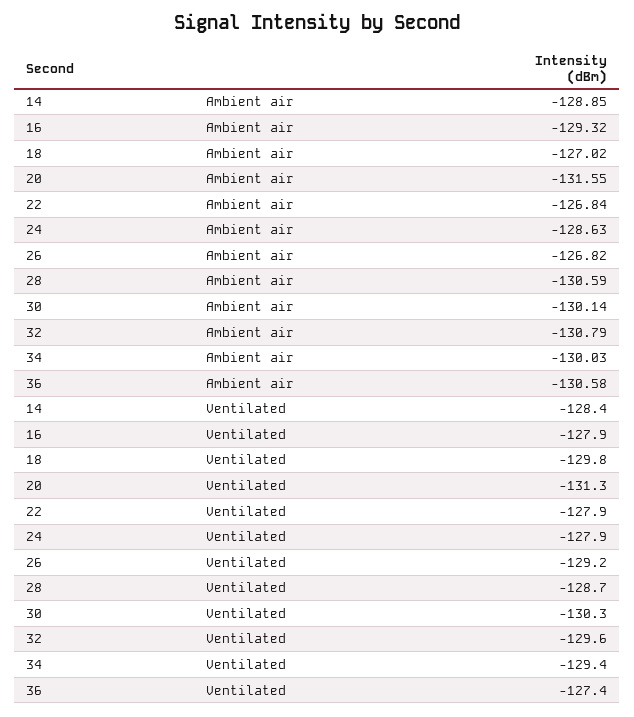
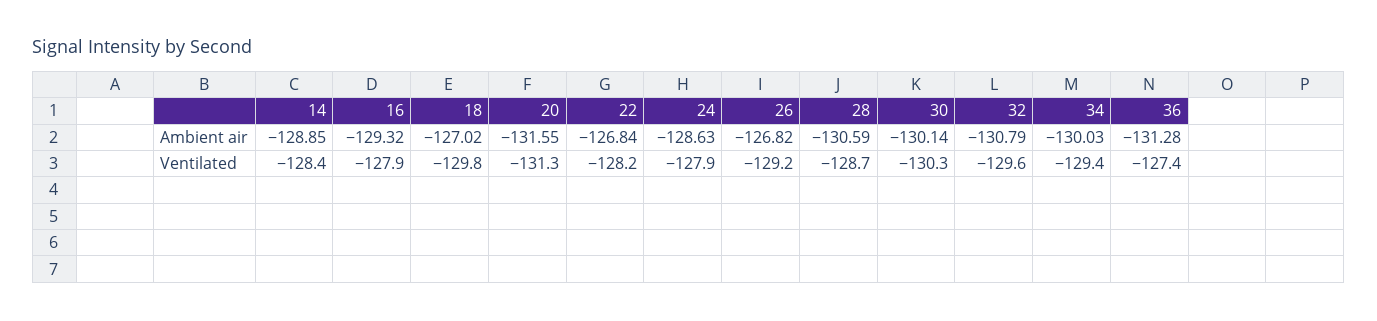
  {
    "14": {
      "Ambient air": -128.85,
      "Ventilated": -128.4
    },
    "16": {
      "Ambient air": -129.32,
      "Ventilated": -127.9
    },
    "18": {
      "Ambient air": -127.02,
      "Ventilated": -129.8
    },
    "20": {
      "Ambient air": -131.55,
      "Ventilated": -131.3
    },
    "22": {
      "Ambient air": -126.84,
-     "Ventilated": -127.9
+     "Ventilated": -128.2
    },
    "24": {
      "Ambient air": -128.63,
      "Ventilated": -127.9
    },
    "26": {
      "Ambient air": -126.82,
      "Ventilated": -129.2
    },
    "28": {
      "Ambient air": -130.59,
      "Ventilated": -128.7
    },
    "30": {
      "Ambient air": -130.14,
      "Ventilated": -130.3
    },
    "32": {
      "Ambient air": -130.79,
      "Ventilated": -129.6
    },
    "34": {
      "Ambient air": -130.03,
      "Ventilated": -129.4
    },
    "36": {
-     "Ambient air": -130.58,
+     "Ambient air": -131.28,
      "Ventilated": -127.4
    }
  }

